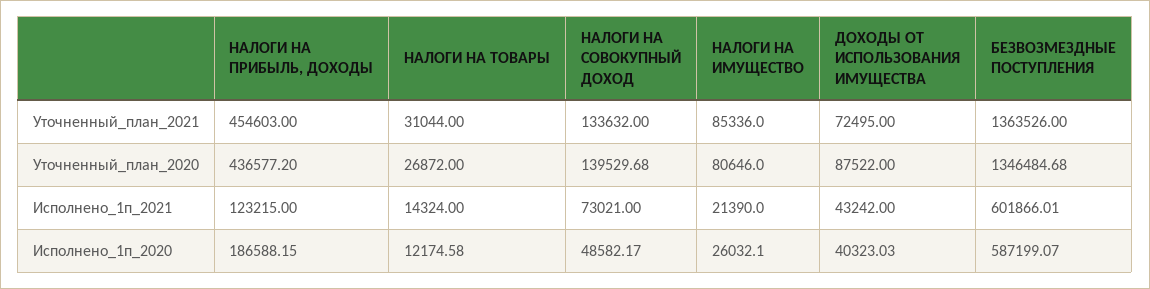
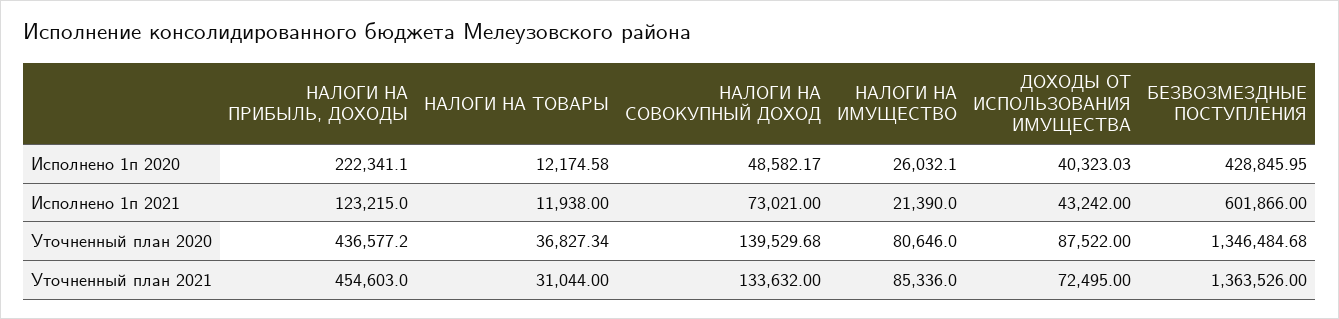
  {
    "НАЛОГИ НА ПРИБЫЛЬ, ДОХОДЫ": {
      "Уточненный_план_2021": 454603,
      "Уточненный_план_2020": 436577.2,
      "Исполнено_1п_2021": 123215,
-     "Исполнено_1п_2020": 186588.15
+     "Исполнено_1п_2020": 222341.1
    },
    "НАЛОГИ НА ТОВАРЫ": {
      "Уточненный_план_2021": 31044,
-     "Уточненный_план_2020": 26872,
+     "Уточненный_план_2020": 36827.34,
-     "Исполнено_1п_2021": 14324,
+     "Исполнено_1п_2021": 11938,
      "Исполнено_1п_2020": 12174.58
    },
    "НАЛОГИ НА СОВОКУПНЫЙ ДОХОД": {
      "Уточненный_план_2021": 133632,
      "Уточненный_план_2020": 139529.68,
      "Исполнено_1п_2021": 73021,
      "Исполнено_1п_2020": 48582.17
    },
    "НАЛОГИ НА ИМУЩЕСТВО": {
      "Уточненный_план_2021": 85336,
      "Уточненный_план_2020": 80646,
      "Исполнено_1п_2021": 21390,
      "Исполнено_1п_2020": 26032.1
    },
    "ДОХОДЫ ОТ ИСПОЛЬЗОВАНИЯ ИМУЩЕСТВА": {
      "Уточненный_план_2021": 72495,
      "Уточненный_план_2020": 87522,
      "Исполнено_1п_2021": 43242,
      "Исполнено_1п_2020": 40323.03
    },
    "БЕЗВОЗМЕЗДНЫЕ ПОСТУПЛЕНИЯ": {
      "Уточненный_план_2021": 1363526,
      "Уточненный_план_2020": 1346484.68,
-     "Исполнено_1п_2021": 601866.01,
+     "Исполнено_1п_2021": 601866,
-     "Исполнено_1п_2020": 587199.07
+     "Исполнено_1п_2020": 428845.95
    }
  }

